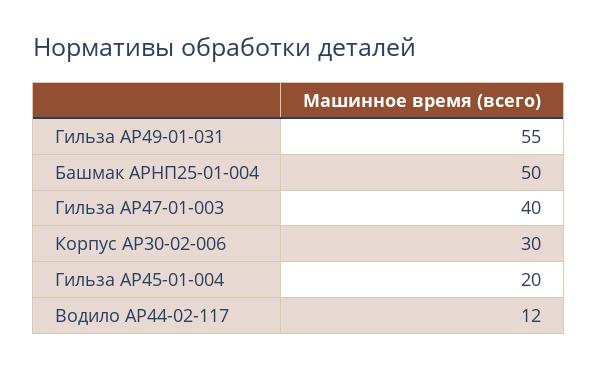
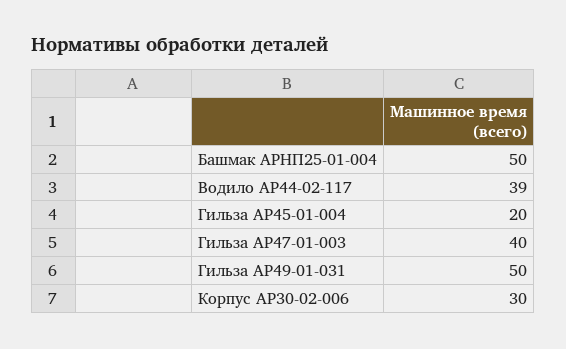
  {
-   "Гильза АР49-01-031": 55,
+   "Гильза АР49-01-031": 50,
    "Башмак АРНП25-01-004": 50,
    "Гильза АР47-01-003": 40,
    "Корпус АР30-02-006": 30,
    "Гильза АР45-01-004": 20,
-   "Водило АР44-02-117": 12
+   "Водило АР44-02-117": 39
  }

